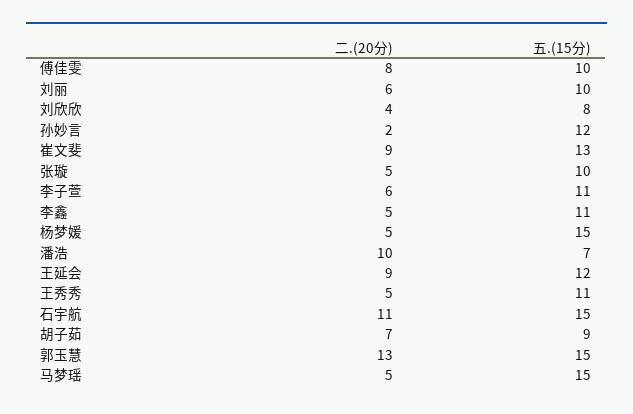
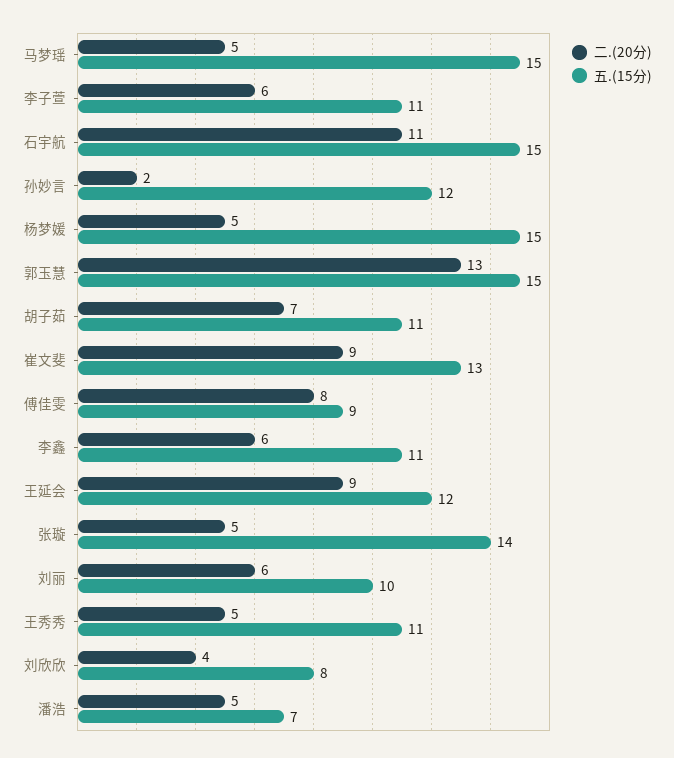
  {
    "二.(20分)": {
      "傅佳雯": 8,
      "刘丽": 6,
      "刘欣欣": 4,
      "孙妙言": 2,
      "崔文斐": 9,
      "张璇": 5,
      "李子萱": 6,
-     "李鑫": 5,
+     "李鑫": 6,
      "杨梦媛": 5,
-     "潘浩": 10,
+     "潘浩": 5,
      "王延会": 9,
      "王秀秀": 5,
      "石宇航": 11,
      "胡子茹": 7,
      "郭玉慧": 13,
      "马梦瑶": 5
    },
    "五.(15分)": {
-     "傅佳雯": 10,
+     "傅佳雯": 9,
      "刘丽": 10,
      "刘欣欣": 8,
      "孙妙言": 12,
      "崔文斐": 13,
-     "张璇": 10,
+     "张璇": 14,
      "李子萱": 11,
      "李鑫": 11,
      "杨梦媛": 15,
      "潘浩": 7,
      "王延会": 12,
      "王秀秀": 11,
      "石宇航": 15,
-     "胡子茹": 9,
+     "胡子茹": 11,
      "郭玉慧": 15,
      "马梦瑶": 15
    }
  }

